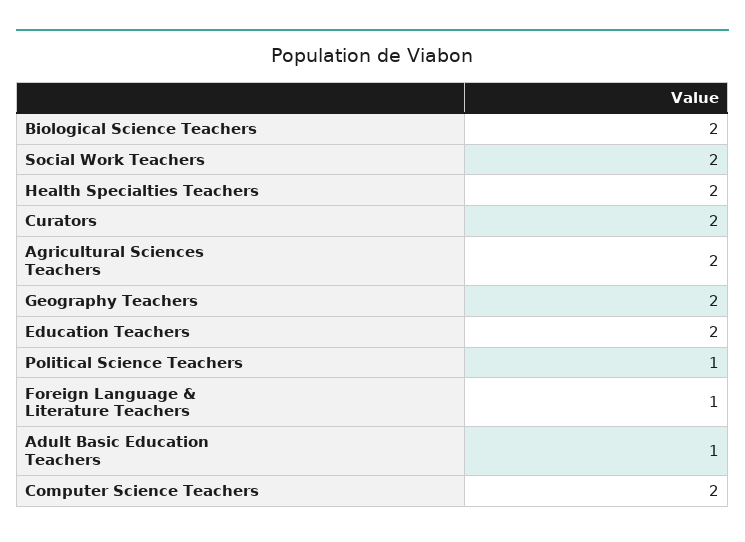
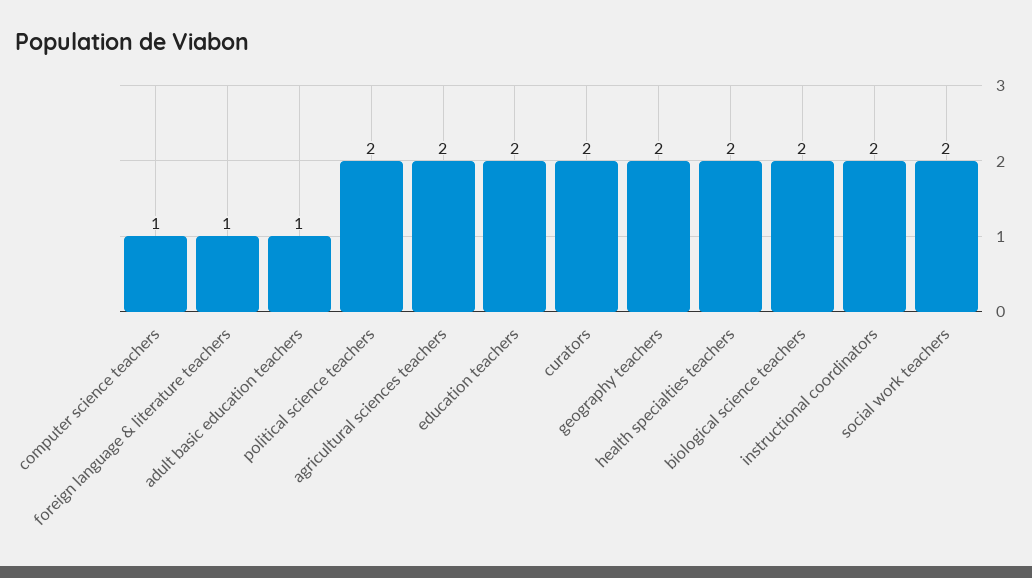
  {
    "Biological Science Teachers": 2,
    "Social Work Teachers": 2,
    "Health Specialties Teachers": 2,
    "Curators": 2,
    "Agricultural Sciences Teachers": 2,
    "Geography Teachers": 2,
    "Education Teachers": 2,
-   "Political Science Teachers": 1,
+   "Political Science Teachers": 2,
    "Foreign Language & Literature Teachers": 1,
    "Adult Basic Education Teachers": 1,
-   "Computer Science Teachers": 2
+   "Computer Science Teachers": 1,
+   "instructional coordinators": 2
  }

